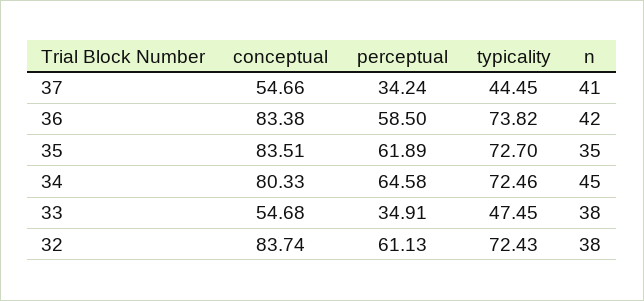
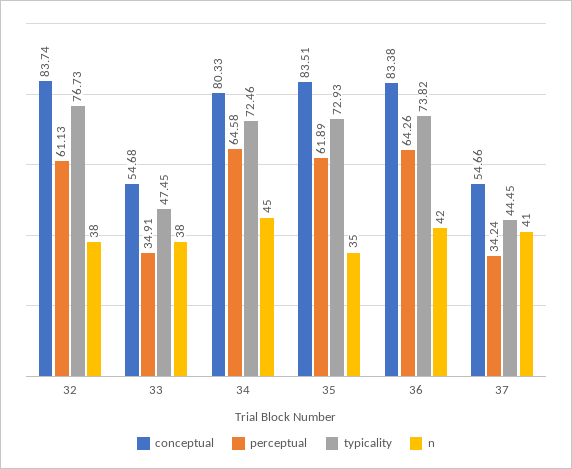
  {
    "conceptual": {
      "37": 54.66,
      "36": 83.38,
      "35": 83.51,
      "34": 80.33,
      "33": 54.68,
      "32": 83.74
    },
    "perceptual": {
      "37": 34.24,
-     "36": 58.5,
+     "36": 64.26,
      "35": 61.89,
      "34": 64.58,
      "33": 34.91,
      "32": 61.13
    },
    "typicality": {
      "37": 44.45,
      "36": 73.82,
-     "35": 72.7,
+     "35": 72.93,
      "34": 72.46,
      "33": 47.45,
-     "32": 72.43
+     "32": 76.73
    },
    "n": {
      "37": 41,
      "36": 42,
      "35": 35,
      "34": 45,
      "33": 38,
      "32": 38
    }
  }

